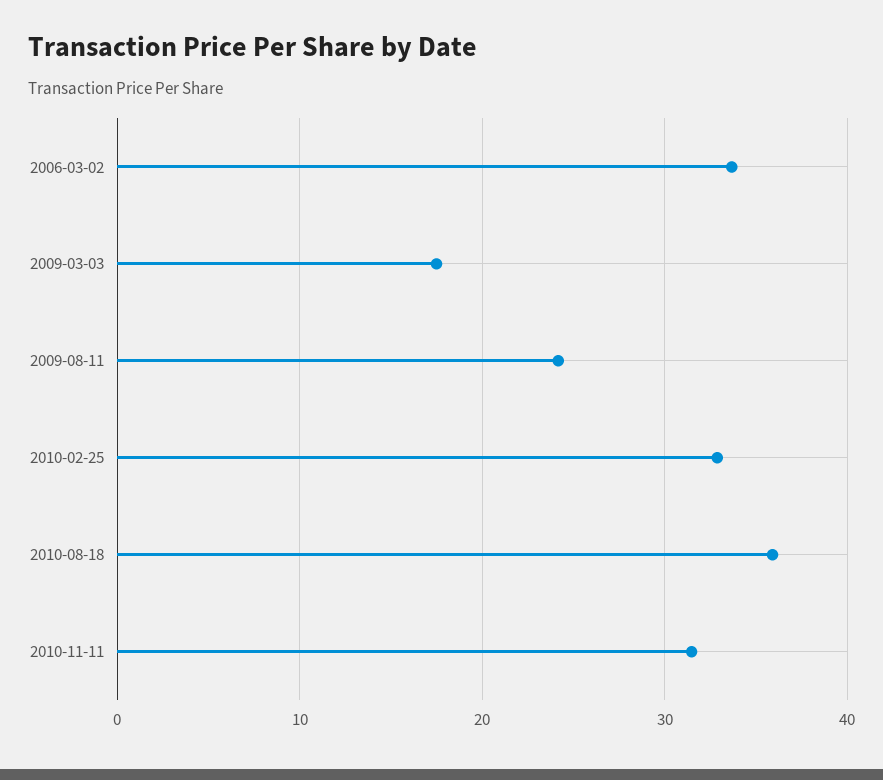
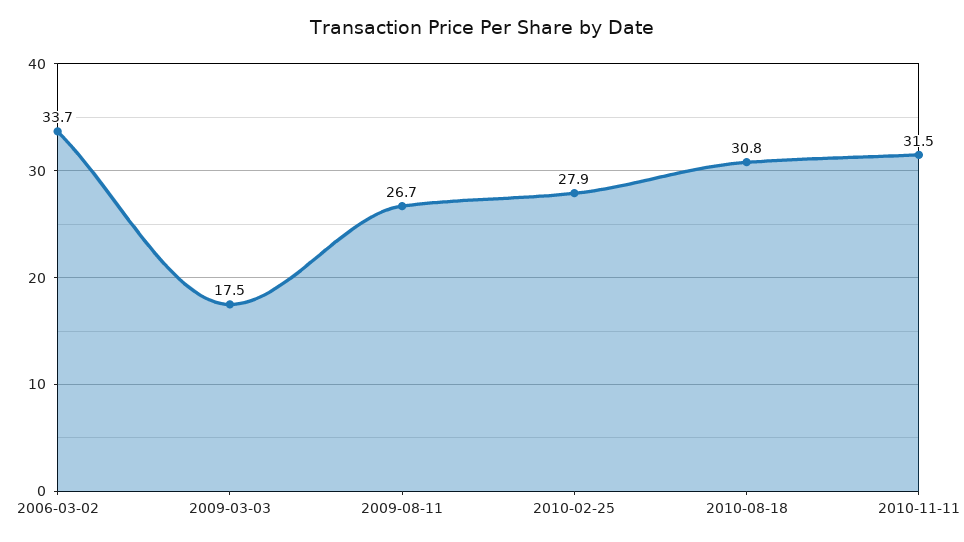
  {
    "2006-03-02": 33.7,
    "2009-03-03": 17.5,
-   "2009-08-11": 24,
+   "2009-08-11": 26.7,
-   "2010-02-25": 33,
+   "2010-02-25": 27.9,
-   "2010-08-18": 36,
+   "2010-08-18": 30.8,
    "2010-11-11": 31.5
  }

